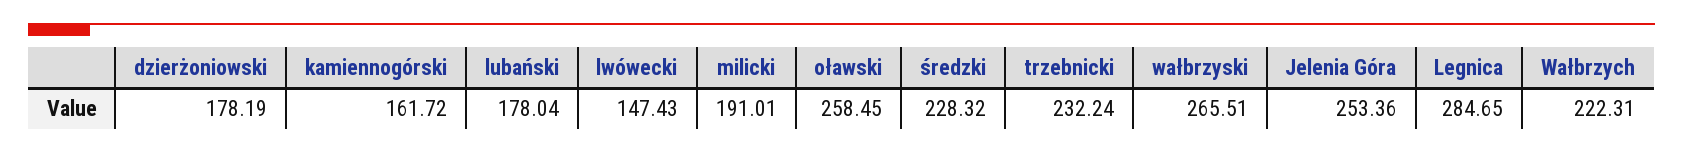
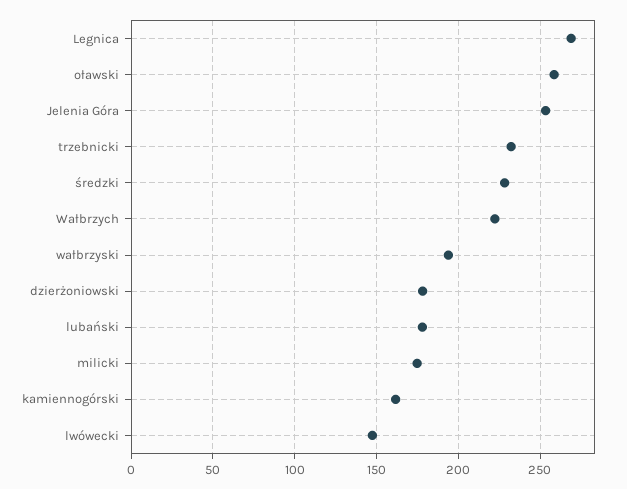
  {
    "dzierżoniowski": 178.19,
    "kamiennogórski": 161.72,
    "lubański": 178.04,
    "lwówecki": 147.43,
-   "milicki": 191.01,
+   "milicki": 175,
    "oławski": 258.45,
    "średzki": 228.32,
    "trzebnicki": 232.24,
-   "wałbrzyski": 265.51,
+   "wałbrzyski": 195,
    "Jelenia Góra": 253.36,
-   "Legnica": 284.65,
+   "Legnica": 270,
    "Wałbrzych": 222.31
  }

